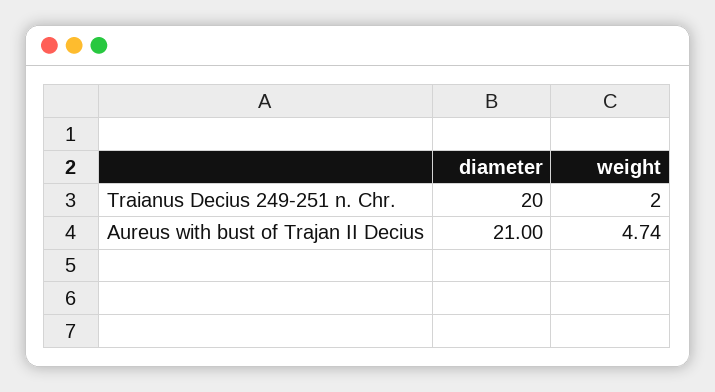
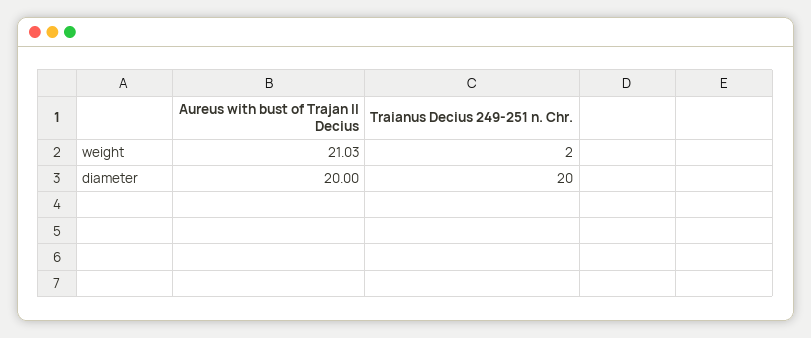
  {
    "diameter": {
      "Traianus Decius 249-251 n. Chr.": 20,
-     "Aureus with bust of Trajan II Decius": 21
+     "Aureus with bust of Trajan II Decius": 20
    },
    "weight": {
      "Traianus Decius 249-251 n. Chr.": 2,
-     "Aureus with bust of Trajan II Decius": 4.74
+     "Aureus with bust of Trajan II Decius": 21.03
    }
  }

